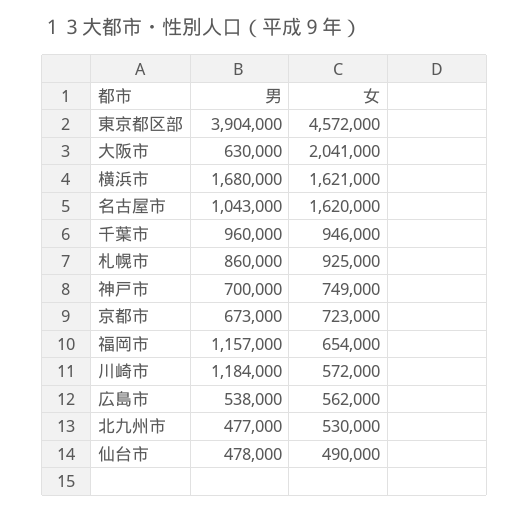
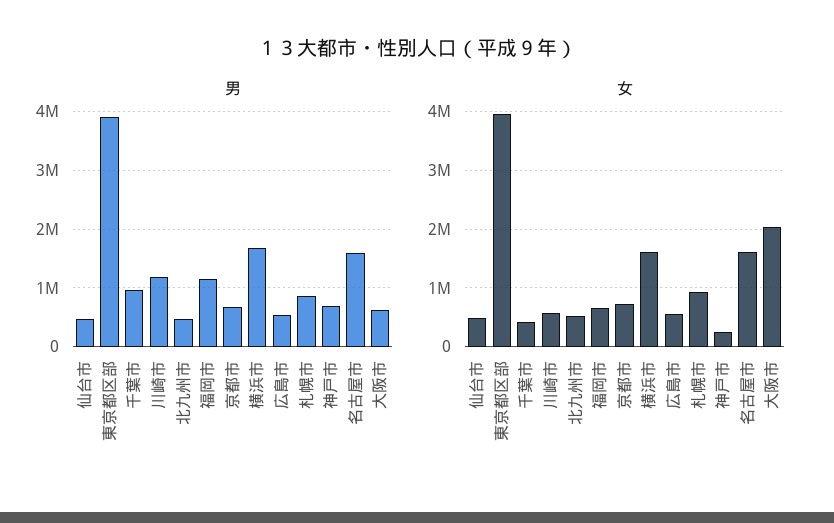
  {
    "男": {
      "東京都区部": 3904000,
      "大阪市": 630000,
      "横浜市": 1680000,
-     "名古屋市": 1043000,
+     "名古屋市": 1600000,
      "千葉市": 960000,
      "札幌市": 860000,
      "神戸市": 700000,
      "京都市": 673000,
      "福岡市": 1157000,
      "川崎市": 1184000,
      "広島市": 538000,
      "北九州市": 477000,
      "仙台市": 478000
    },
    "女": {
-     "東京都区部": 4572000,
+     "東京都区部": 4000000,
      "大阪市": 2041000,
      "横浜市": 1621000,
      "名古屋市": 1620000,
-     "千葉市": 946000,
+     "千葉市": 400000,
      "札幌市": 925000,
-     "神戸市": 749000,
+     "神戸市": 200000,
      "京都市": 723000,
      "福岡市": 654000,
      "川崎市": 572000,
      "広島市": 562000,
      "北九州市": 530000,
      "仙台市": 490000
    }
  }

